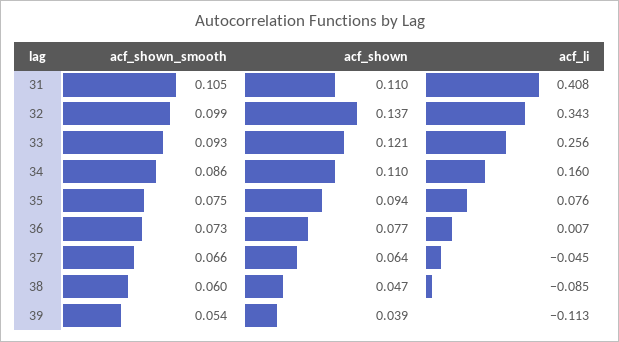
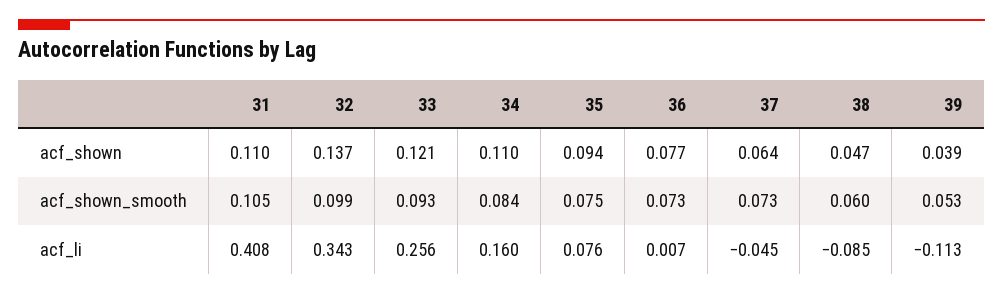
  {
    "acf_shown_smooth": {
      "31": 0.105,
      "32": 0.099,
      "33": 0.093,
-     "34": 0.086,
+     "34": 0.084,
      "35": 0.075,
      "36": 0.073,
-     "37": 0.066,
+     "37": 0.073,
      "38": 0.06,
-     "39": 0.054
+     "39": 0.053
    },
    "acf_shown": {
      "31": 0.11,
      "32": 0.137,
      "33": 0.121,
      "34": 0.11,
      "35": 0.094,
      "36": 0.077,
      "37": 0.064,
      "38": 0.047,
      "39": 0.039
    },
    "acf_li": {
      "31": 0.408,
      "32": 0.343,
      "33": 0.256,
      "34": 0.16,
      "35": 0.076,
      "36": 0.007,
      "37": -0.045,
      "38": -0.085,
      "39": -0.113
    }
  }

